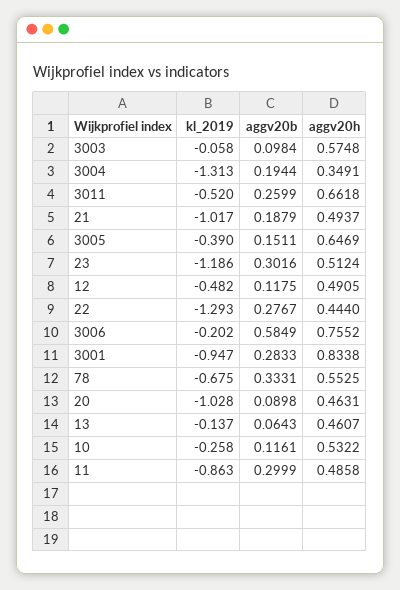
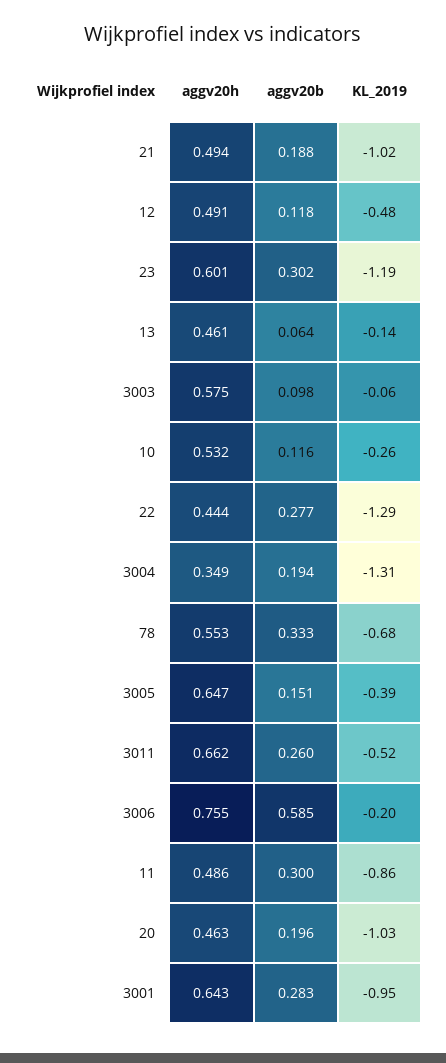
  {
    "kl_2019": {
      "3003": -0.058,
      "3004": -1.313,
      "3011": -0.52,
      "21": -1.017,
      "3005": -0.39,
      "23": -1.186,
      "12": -0.482,
      "22": -1.293,
      "3006": -0.202,
      "3001": -0.947,
      "78": -0.675,
      "20": -1.028,
      "13": -0.137,
      "10": -0.258,
      "11": -0.863
    },
    "aggv20b": {
      "3003": 0.0984,
      "3004": 0.1944,
      "3011": 0.2599,
      "21": 0.1879,
      "3005": 0.1511,
      "23": 0.3016,
      "12": 0.1175,
      "22": 0.2767,
      "3006": 0.5849,
      "3001": 0.2833,
      "78": 0.3331,
-     "20": 0.0898,
+     "20": 0.196,
      "13": 0.0643,
      "10": 0.1161,
      "11": 0.2999
    },
    "aggv20h": {
      "3003": 0.5748,
      "3004": 0.3491,
      "3011": 0.6618,
      "21": 0.4937,
      "3005": 0.6469,
-     "23": 0.5124,
+     "23": 0.601,
      "12": 0.4905,
      "22": 0.444,
      "3006": 0.7552,
-     "3001": 0.8338,
+     "3001": 0.643,
      "78": 0.5525,
      "20": 0.4631,
      "13": 0.4607,
      "10": 0.5322,
      "11": 0.4858
    }
  }

